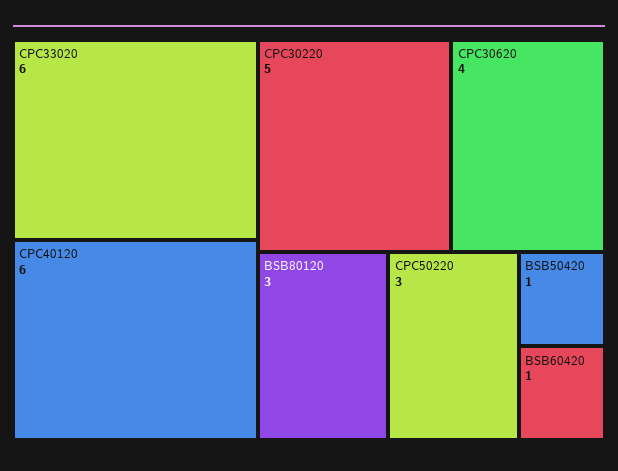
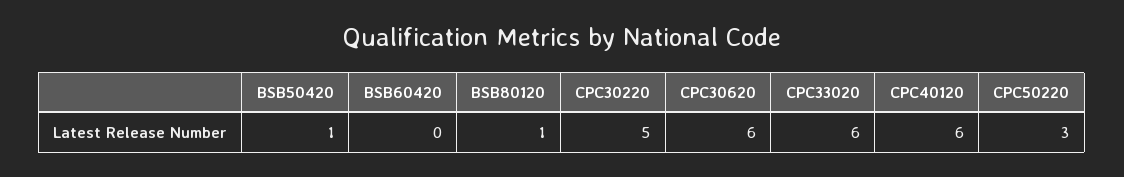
  {
    "CPC33020": 6,
    "CPC40120": 6,
    "CPC30220": 5,
-   "CPC30620": 4,
+   "CPC30620": 6,
-   "BSB80120": 3,
+   "BSB80120": 1,
    "CPC50220": 3,
    "BSB50420": 1,
-   "BSB60420": 1
+   "BSB60420": 0
  }

